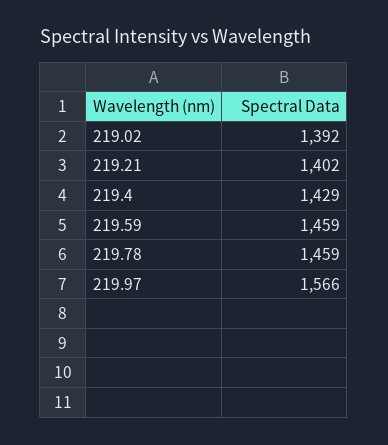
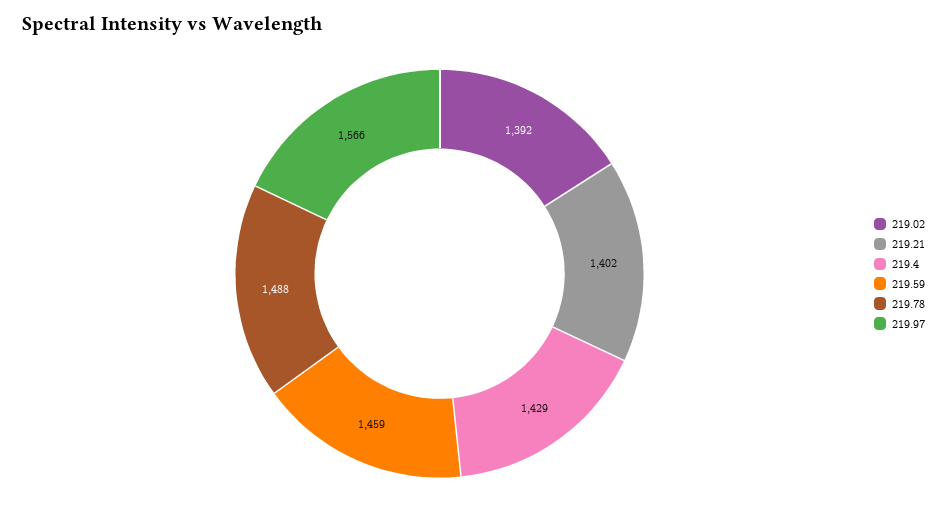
  {
    "219.02": 1392,
    "219.21": 1402,
    "219.4": 1429,
    "219.59": 1459,
-   "219.78": 1459,
+   "219.78": 1488,
    "219.97": 1566
  }

